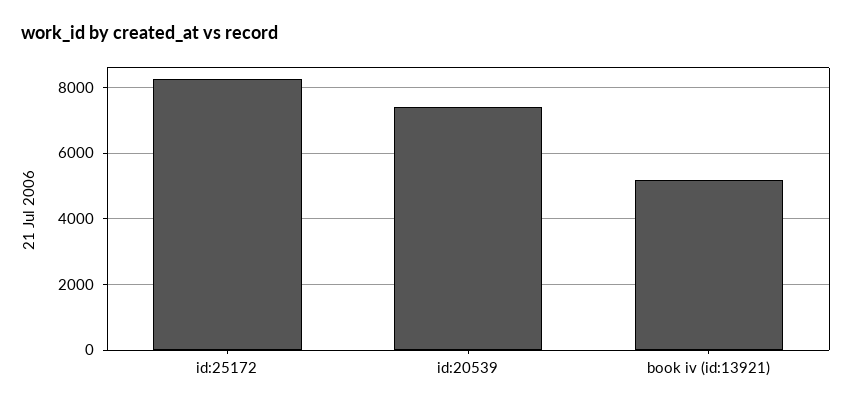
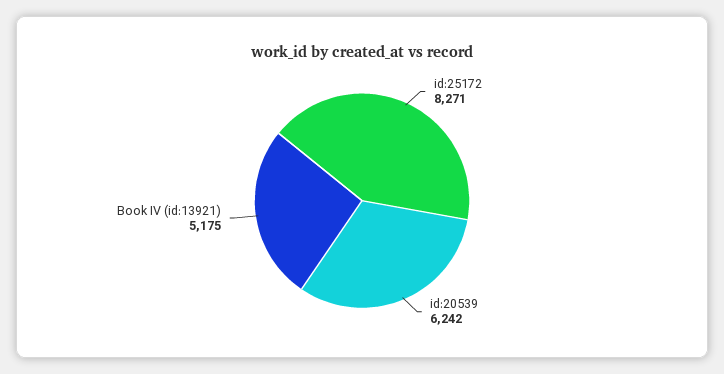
  {
    "id:25172": 8271,
-   "id:20539": 7400,
+   "id:20539": 6242,
    "book iv (id:13921)": 5175
  }

